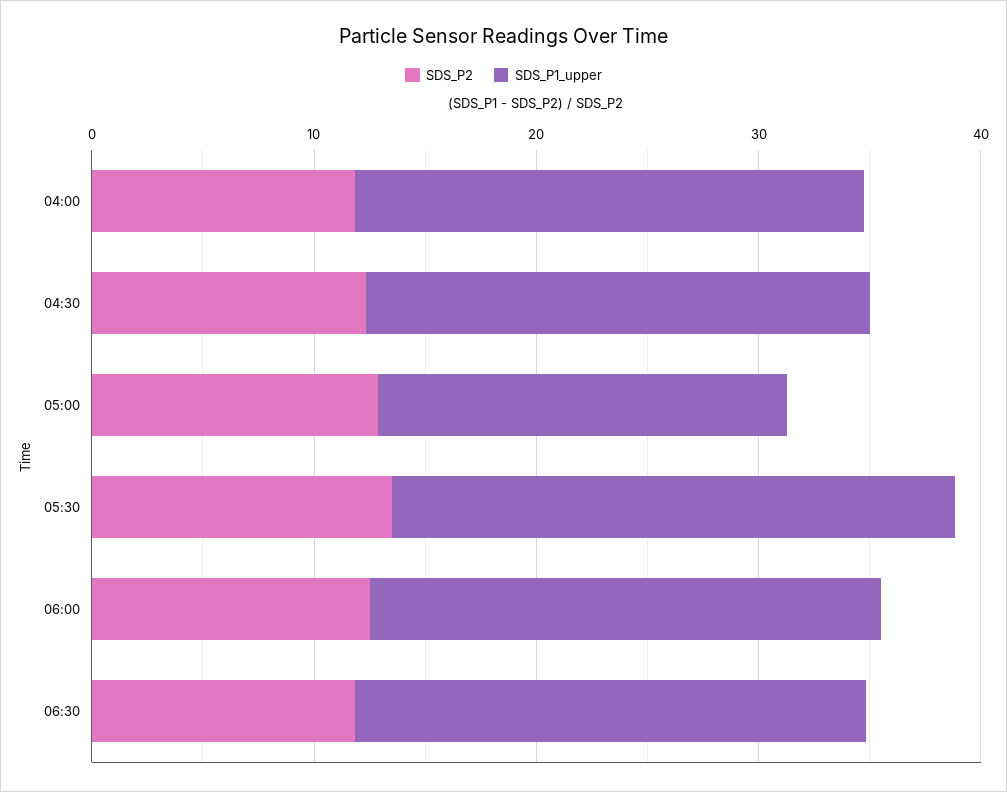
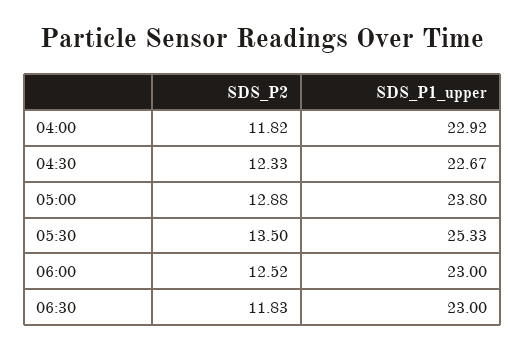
  {
    "SDS_P2": {
      "04:00": 11.82,
      "04:30": 12.33,
      "05:00": 12.88,
      "05:30": 13.5,
      "06:00": 12.52,
      "06:30": 11.83
    },
    "SDS_P1_upper": {
      "04:00": 22.92,
      "04:30": 22.67,
-     "05:00": 18,
+     "05:00": 23.8,
      "05:30": 25.33,
      "06:00": 23,
      "06:30": 23
    }
  }

